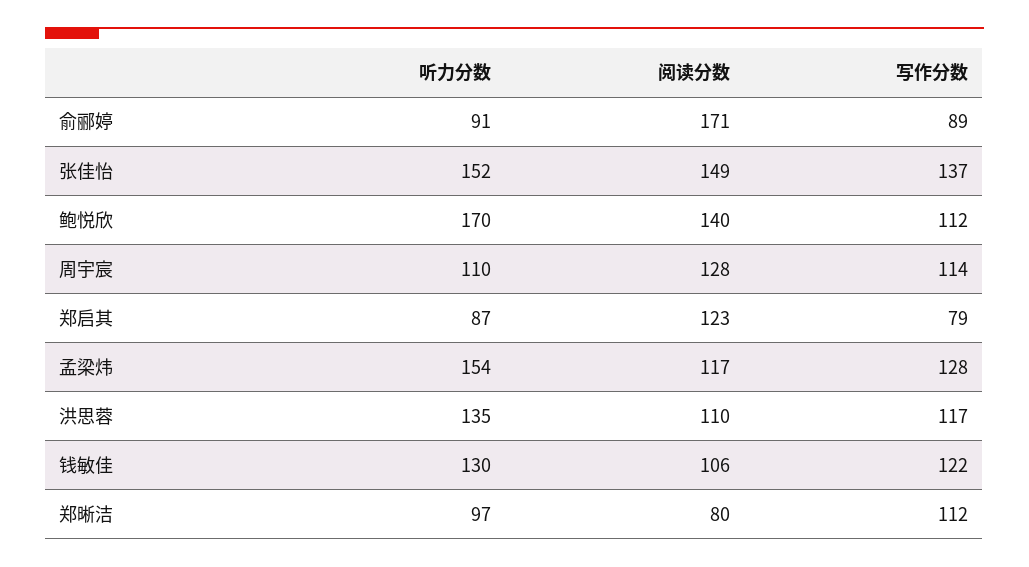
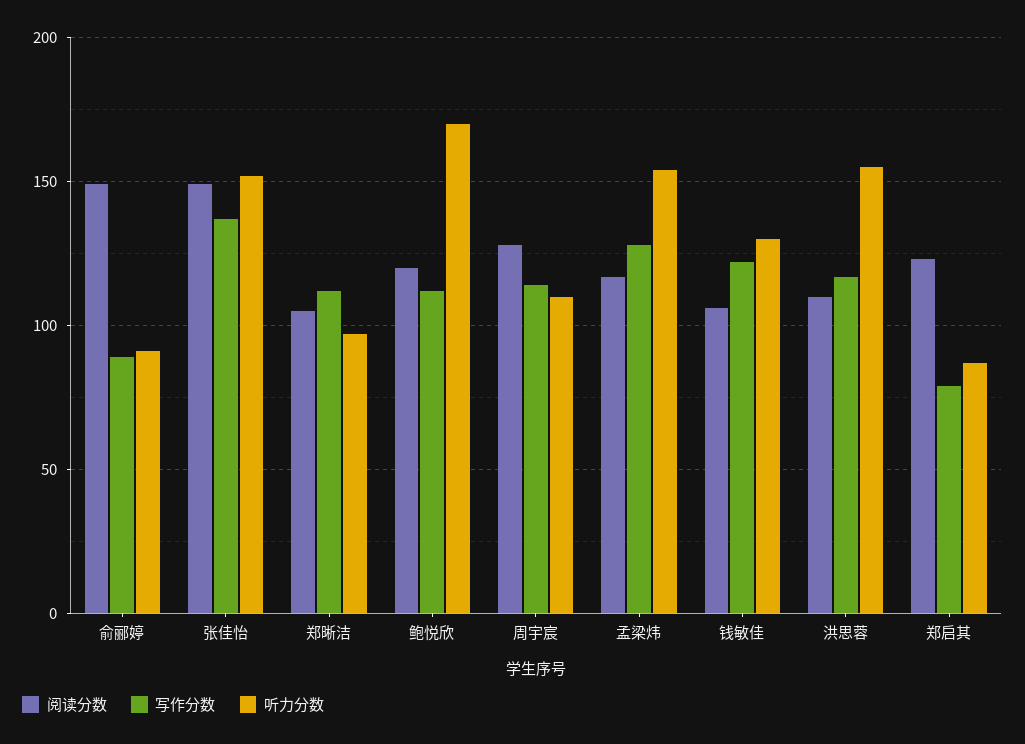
  {
    "听力分数": {
      "俞郦婷": 91,
      "张佳怡": 152,
      "鲍悦欣": 170,
      "周宇宸": 110,
      "郑启其": 87,
      "孟梁炜": 154,
-     "洪思蓉": 135,
+     "洪思蓉": 155,
      "钱敏佳": 130,
      "郑晰洁": 97
    },
    "阅读分数": {
-     "俞郦婷": 171,
+     "俞郦婷": 150,
      "张佳怡": 149,
-     "鲍悦欣": 140,
+     "鲍悦欣": 120,
      "周宇宸": 128,
      "郑启其": 123,
      "孟梁炜": 117,
      "洪思蓉": 110,
      "钱敏佳": 106,
-     "郑晰洁": 80
+     "郑晰洁": 105
    },
    "写作分数": {
      "俞郦婷": 89,
      "张佳怡": 137,
      "鲍悦欣": 112,
      "周宇宸": 114,
      "郑启其": 79,
      "孟梁炜": 128,
      "洪思蓉": 117,
      "钱敏佳": 122,
      "郑晰洁": 112
    }
  }

